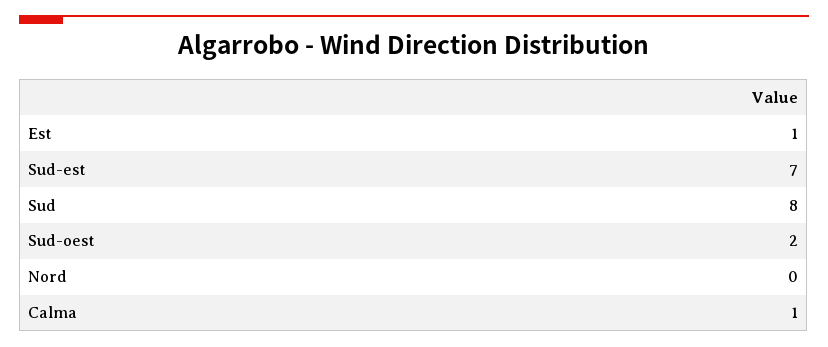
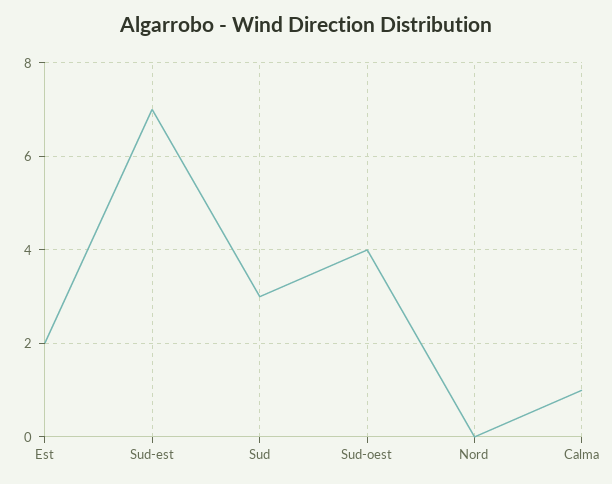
  {
-   "Est": 1,
+   "Est": 2,
    "Sud-est": 7,
-   "Sud": 8,
+   "Sud": 3,
-   "Sud-oest": 2,
+   "Sud-oest": 4,
    "Nord": 0,
    "Calma": 1
  }

